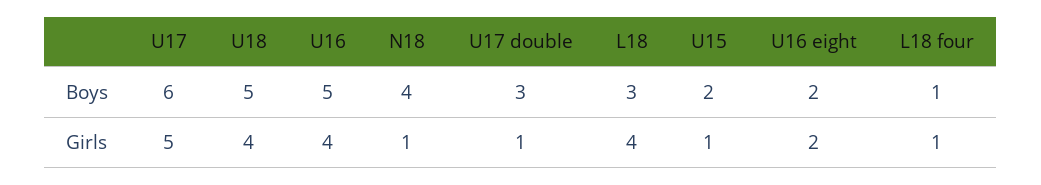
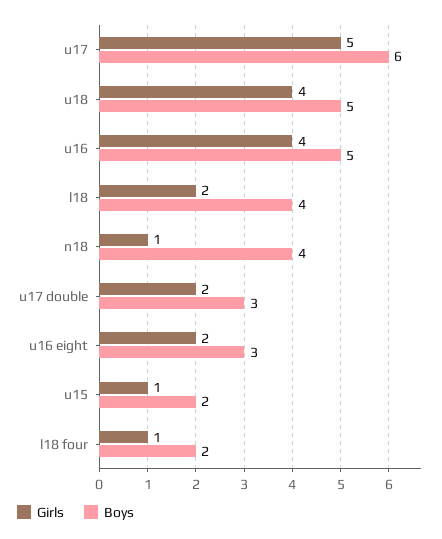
  {
    "Boys": {
      "U17": 6,
      "U18": 5,
      "U16": 5,
      "N18": 4,
      "U17 double": 3,
-     "L18": 3,
+     "L18": 4,
      "U15": 2,
-     "U16 eight": 2,
+     "U16 eight": 3,
-     "L18 four": 1
+     "L18 four": 2
    },
    "Girls": {
      "U17": 5,
      "U18": 4,
      "U16": 4,
      "N18": 1,
-     "U17 double": 1,
+     "U17 double": 2,
-     "L18": 4,
+     "L18": 2,
      "U15": 1,
      "U16 eight": 2,
      "L18 four": 1
    }
  }

